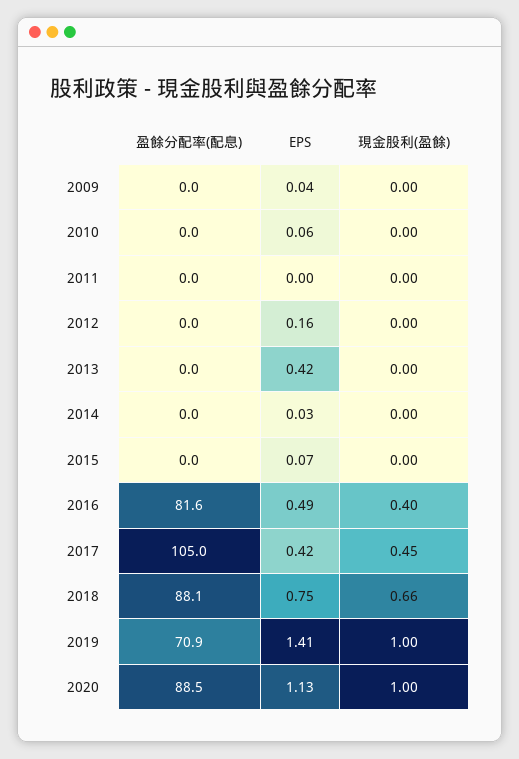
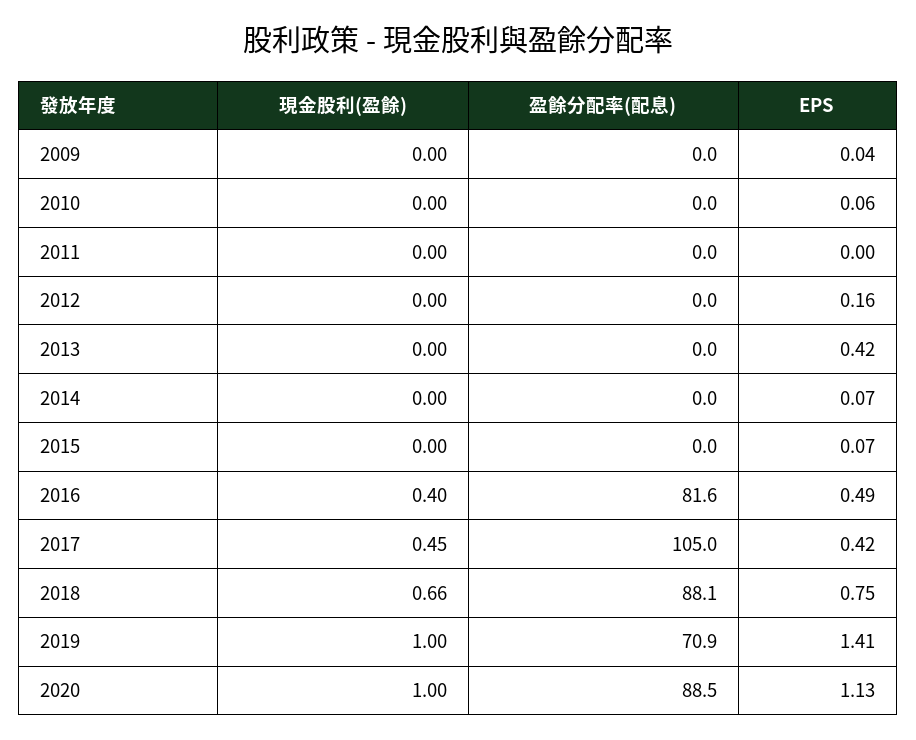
  {
    "盈餘分配率(配息)": {
      "2009": 0,
      "2010": 0,
      "2011": 0,
      "2012": 0,
      "2013": 0,
      "2014": 0,
      "2015": 0,
      "2016": 81.6,
      "2017": 105,
      "2018": 88.1,
      "2019": 70.9,
      "2020": 88.5
    },
    "EPS": {
      "2009": 0.04,
      "2010": 0.06,
      "2011": 0,
      "2012": 0.16,
      "2013": 0.42,
-     "2014": 0.03,
+     "2014": 0.07,
      "2015": 0.07,
      "2016": 0.49,
      "2017": 0.42,
      "2018": 0.75,
      "2019": 1.41,
      "2020": 1.13
    },
    "現金股利(盈餘)": {
      "2009": 0,
      "2010": 0,
      "2011": 0,
      "2012": 0,
      "2013": 0,
      "2014": 0,
      "2015": 0,
      "2016": 0.4,
      "2017": 0.45,
      "2018": 0.66,
      "2019": 1,
      "2020": 1
    }
  }

